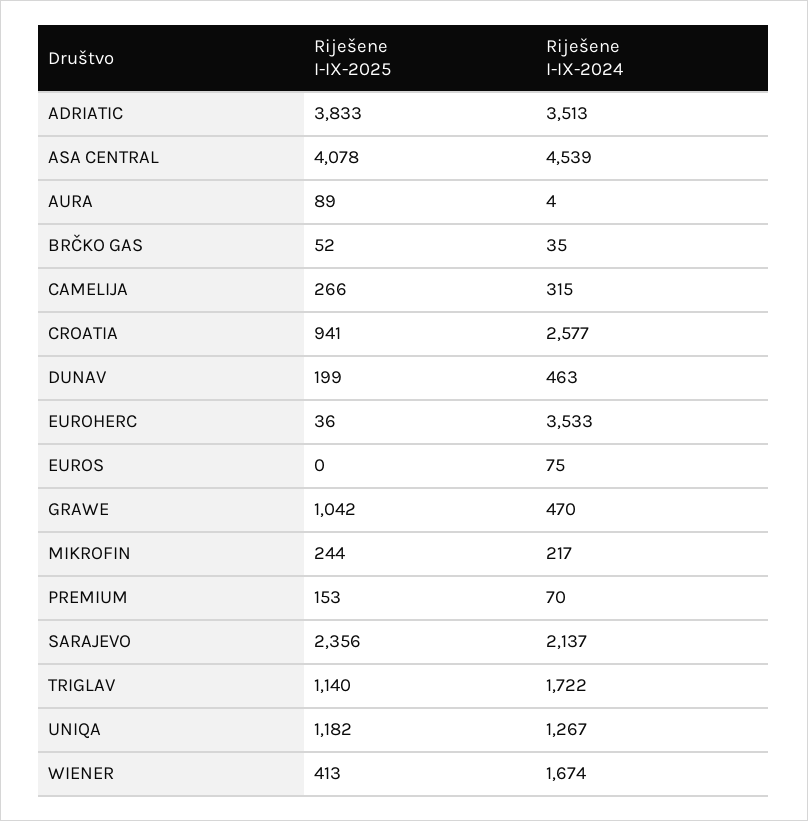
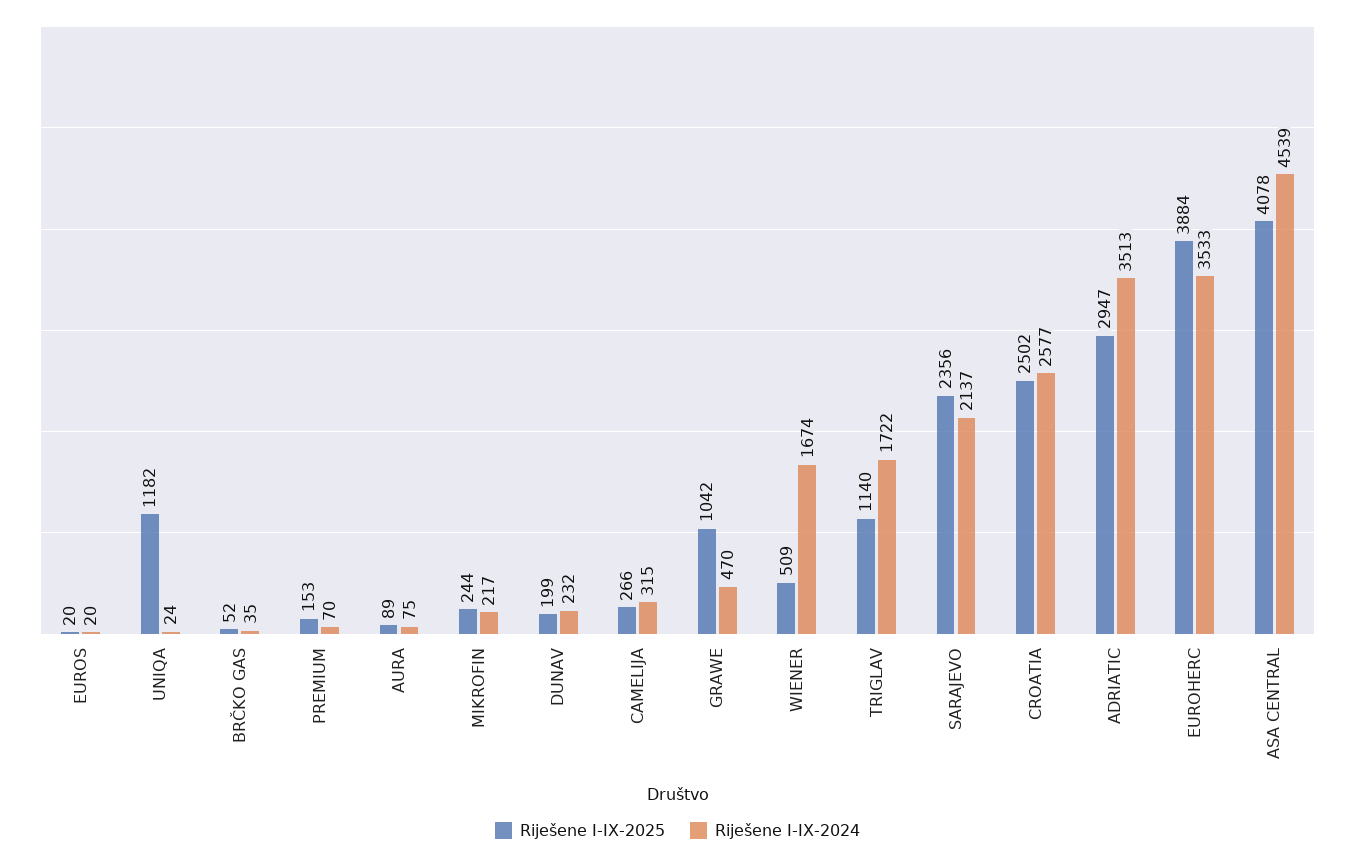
  {
    "Riješene I-IX-2025": {
-     "ADRIATIC": 3833,
+     "ADRIATIC": 2947,
      "ASA CENTRAL": 4078,
      "AURA": 89,
      "BRČKO GAS": 52,
      "CAMELIJA": 266,
-     "CROATIA": 941,
+     "CROATIA": 2502,
      "DUNAV": 199,
-     "EUROHERC": 36,
+     "EUROHERC": 3884,
-     "EUROS": 0,
+     "EUROS": 20,
      "GRAWE": 1042,
      "MIKROFIN": 244,
      "PREMIUM": 153,
      "SARAJEVO": 2356,
      "TRIGLAV": 1140,
      "UNIQA": 1182,
-     "WIENER": 413
+     "WIENER": 509
    },
    "Riješene I-IX-2024": {
      "ADRIATIC": 3513,
      "ASA CENTRAL": 4539,
-     "AURA": 4,
+     "AURA": 75,
      "BRČKO GAS": 35,
      "CAMELIJA": 315,
      "CROATIA": 2577,
-     "DUNAV": 463,
+     "DUNAV": 232,
      "EUROHERC": 3533,
-     "EUROS": 75,
+     "EUROS": 20,
      "GRAWE": 470,
      "MIKROFIN": 217,
      "PREMIUM": 70,
      "SARAJEVO": 2137,
      "TRIGLAV": 1722,
-     "UNIQA": 1267,
+     "UNIQA": 24,
      "WIENER": 1674
    }
  }

